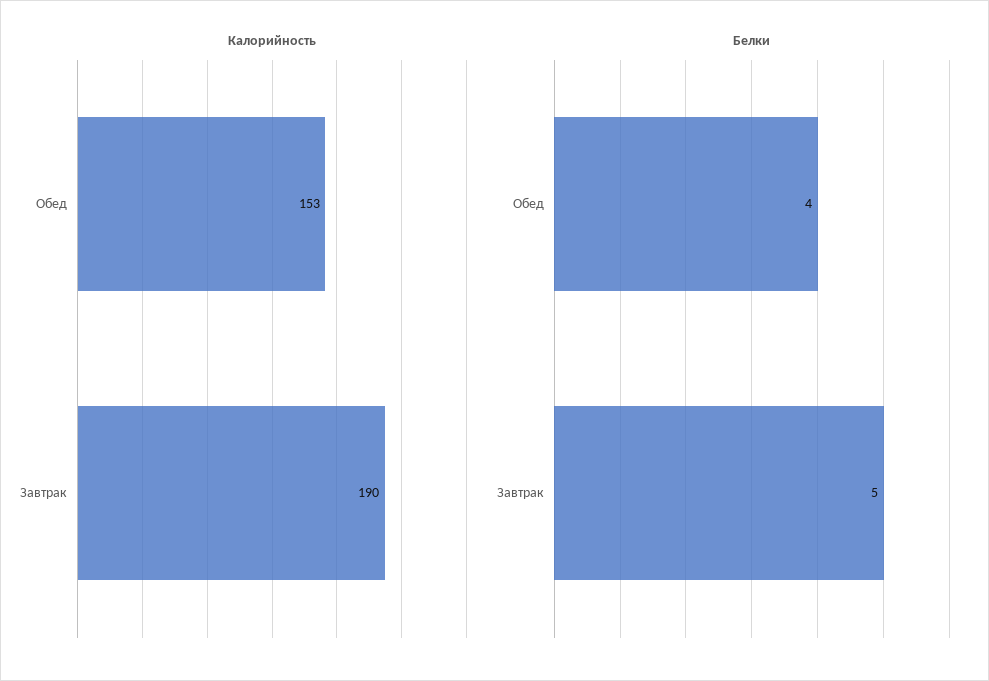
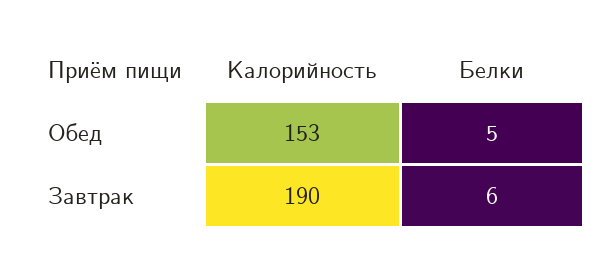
  {
    "Калорийность": {
      "Обед": 153,
      "Завтрак": 190
    },
    "Белки": {
-     "Обед": 4,
+     "Обед": 5,
-     "Завтрак": 5
+     "Завтрак": 6
    }
  }

